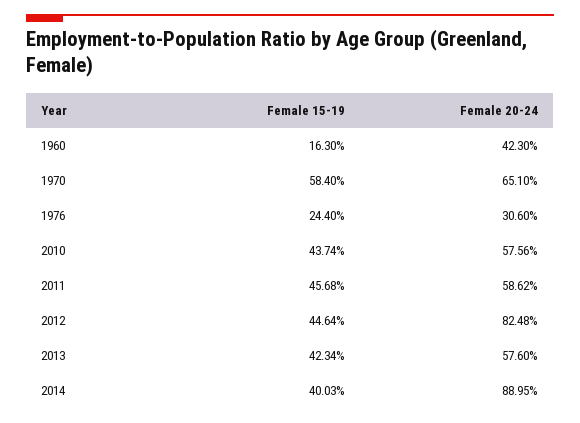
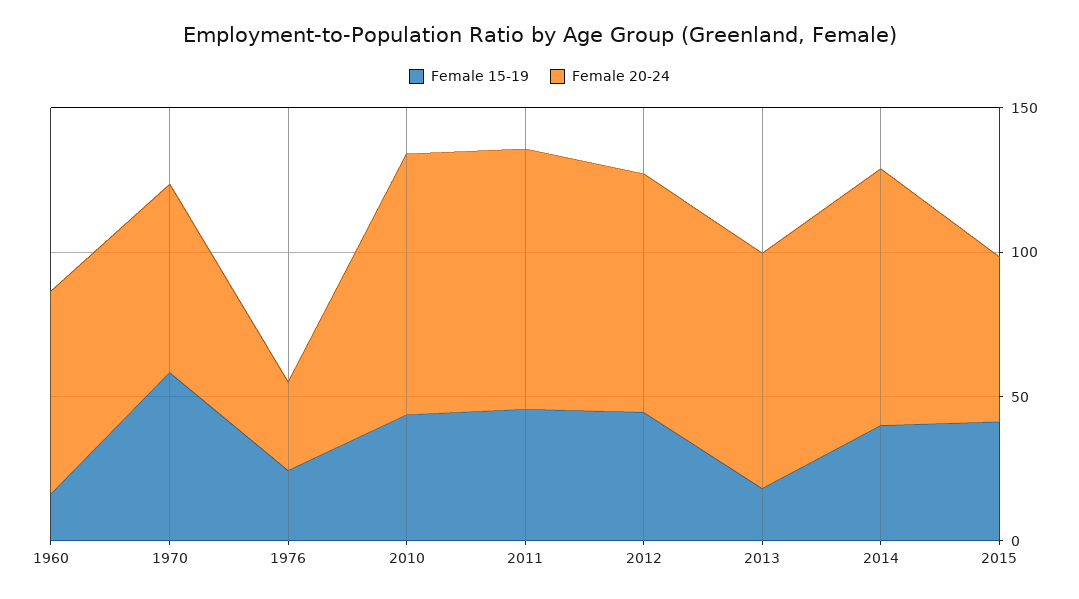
  {
    "Female 15-19": {
      "1960": 16.3,
      "1970": 58.4,
      "1976": 24.4,
      "2010": 43.74,
      "2011": 45.68,
      "2012": 44.64,
-     "2013": 42.34,
+     "2013": 20,
-     "2014": 40.03
+     "2014": 40.03,
+     "2015": 40
    },
    "Female 20-24": {
-     "1960": 42.3,
+     "1960": 70,
      "1970": 65.1,
      "1976": 30.6,
-     "2010": 57.56,
+     "2010": 90,
-     "2011": 58.62,
+     "2011": 90,
      "2012": 82.48,
-     "2013": 57.6,
+     "2013": 80,
-     "2014": 88.95
+     "2014": 88.95,
+     "2015": 60
    }
  }

